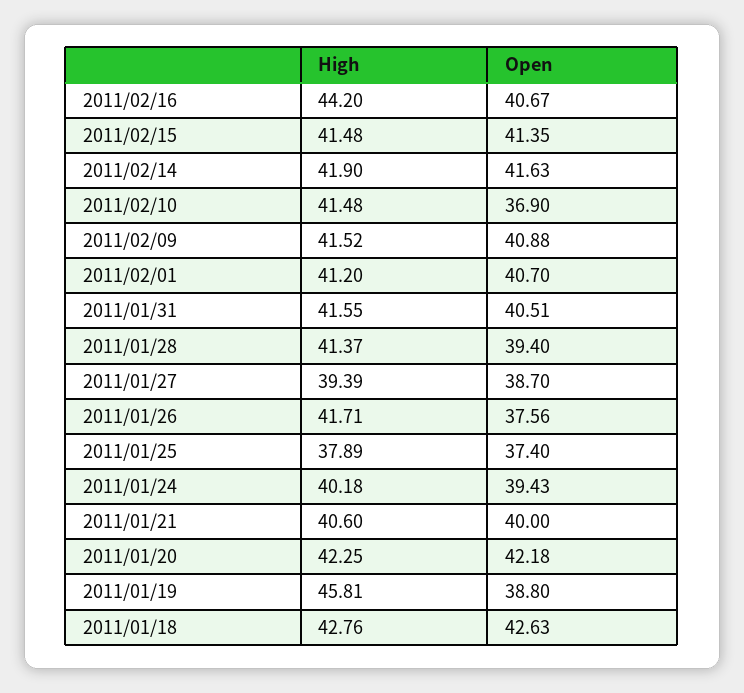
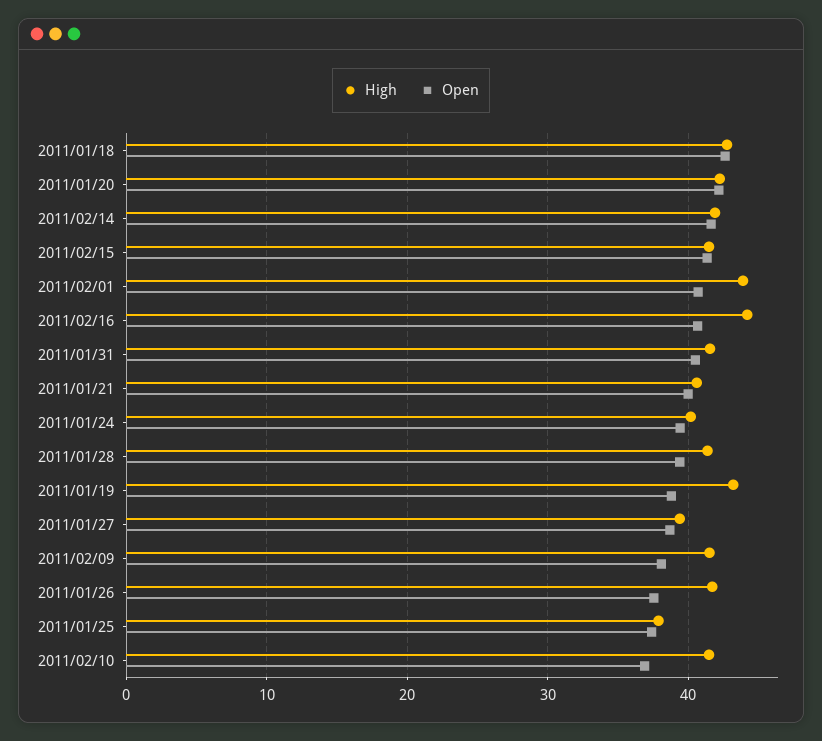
  {
    "High": {
      "2011/02/16": 44.2,
      "2011/02/15": 41.48,
      "2011/02/14": 41.9,
      "2011/02/10": 41.48,
      "2011/02/09": 41.52,
-     "2011/02/01": 41.2,
+     "2011/02/01": 44,
      "2011/01/31": 41.55,
      "2011/01/28": 41.37,
      "2011/01/27": 39.39,
      "2011/01/26": 41.71,
      "2011/01/25": 37.89,
      "2011/01/24": 40.18,
      "2011/01/21": 40.6,
      "2011/01/20": 42.25,
-     "2011/01/19": 45.81,
+     "2011/01/19": 43,
      "2011/01/18": 42.76
    },
    "Open": {
      "2011/02/16": 40.67,
      "2011/02/15": 41.35,
      "2011/02/14": 41.63,
      "2011/02/10": 36.9,
-     "2011/02/09": 40.88,
+     "2011/02/09": 38,
      "2011/02/01": 40.7,
      "2011/01/31": 40.51,
      "2011/01/28": 39.4,
      "2011/01/27": 38.7,
      "2011/01/26": 37.56,
      "2011/01/25": 37.4,
      "2011/01/24": 39.43,
      "2011/01/21": 40,
      "2011/01/20": 42.18,
      "2011/01/19": 38.8,
      "2011/01/18": 42.63
    }
  }

